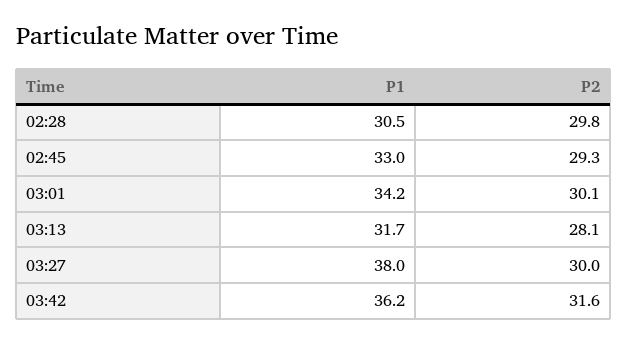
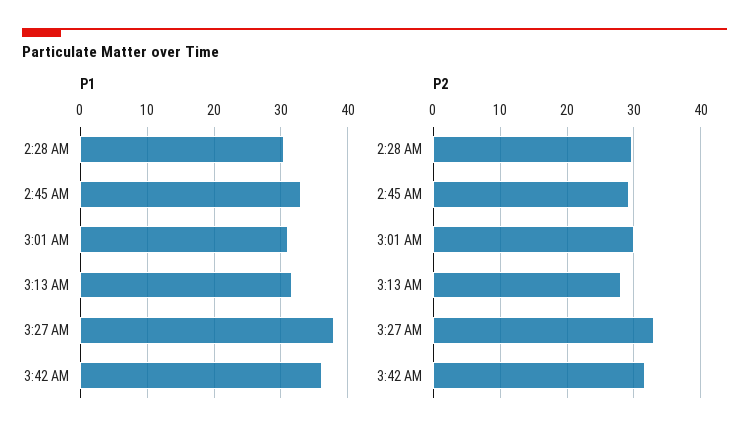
  {
    "P1": {
      "02:28": 30.5,
      "02:45": 33,
-     "03:01": 34.2,
+     "03:01": 31,
      "03:13": 31.7,
      "03:27": 38,
      "03:42": 36.2
    },
    "P2": {
      "02:28": 29.8,
      "02:45": 29.3,
      "03:01": 30.1,
      "03:13": 28.1,
-     "03:27": 30,
+     "03:27": 33,
      "03:42": 31.6
    }
  }

